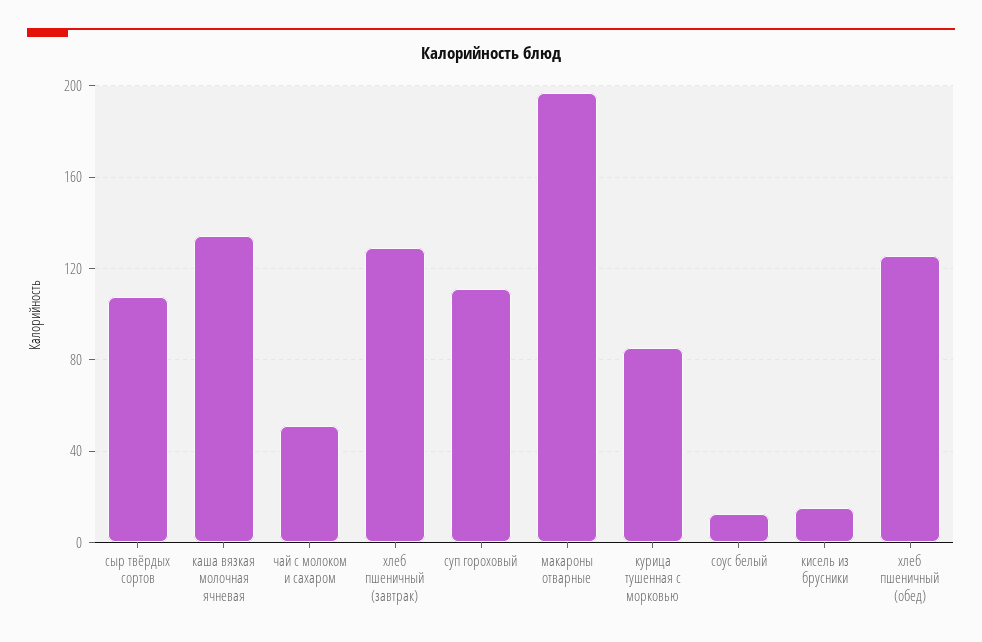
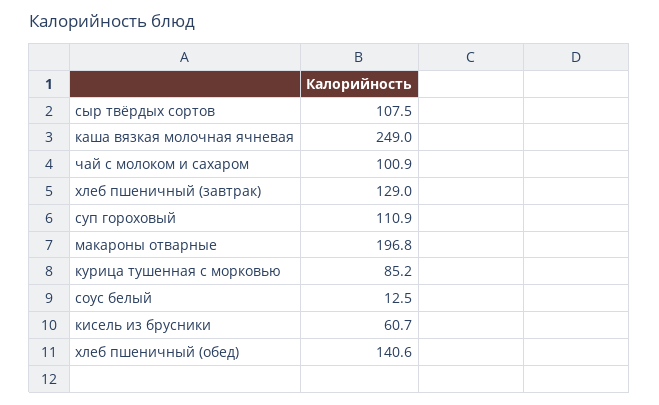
  {
    "сыр твёрдых сортов": 107.5,
-   "каша вязкая молочная ячневая": 135,
+   "каша вязкая молочная ячневая": 249,
-   "чай с молоком и сахаром": 50,
+   "чай с молоком и сахаром": 100.9,
    "хлеб пшеничный (завтрак)": 129,
    "суп гороховый": 110.9,
    "макароны отварные": 196.8,
    "курица тушенная с морковью": 85.2,
    "соус белый": 12.5,
-   "кисель из брусники": 15,
+   "кисель из брусники": 60.7,
-   "хлеб пшеничный (обед)": 125
+   "хлеб пшеничный (обед)": 140.6
  }

